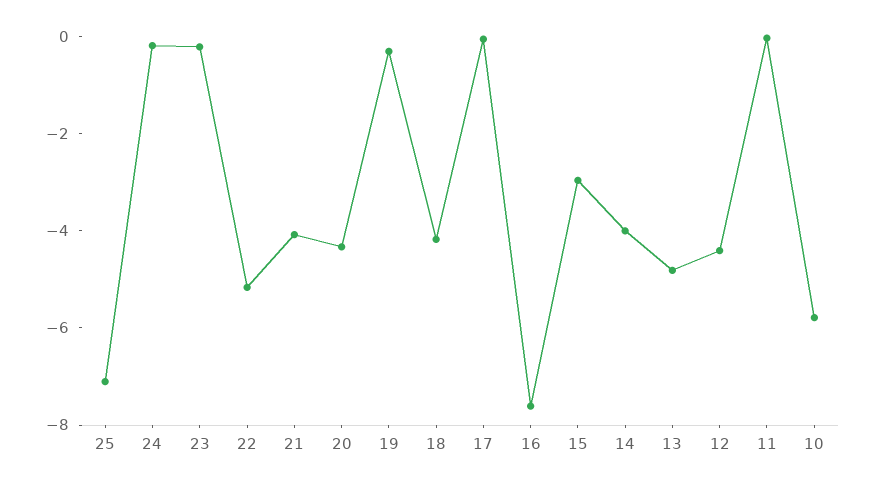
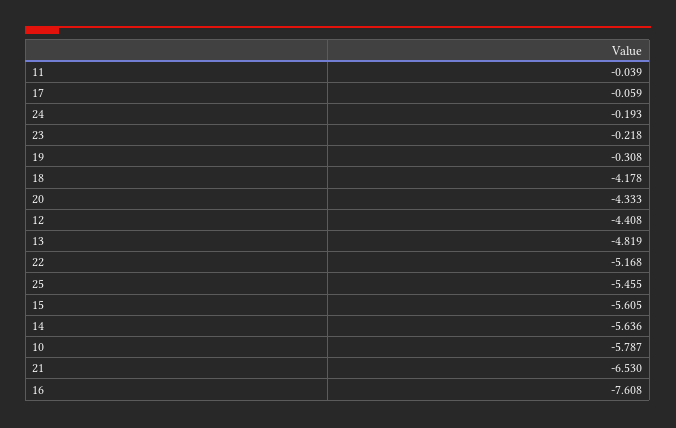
  {
-   "25": -7,
+   "25": -5.455,
    "24": -0.193,
    "23": -0.218,
    "22": -5.168,
-   "21": -4,
+   "21": -6.53,
    "20": -4.333,
    "19": -0.308,
    "18": -4.178,
    "17": -0.059,
    "16": -7.608,
-   "15": -3,
+   "15": -5.605,
-   "14": -4,
+   "14": -5.636,
    "13": -4.819,
    "12": -4.408,
    "11": -0.039,
    "10": -5.787
  }

